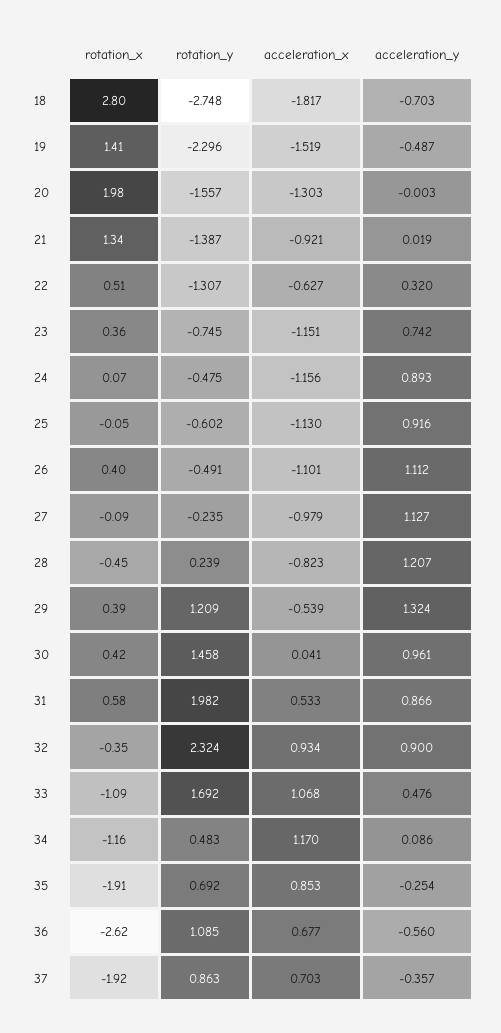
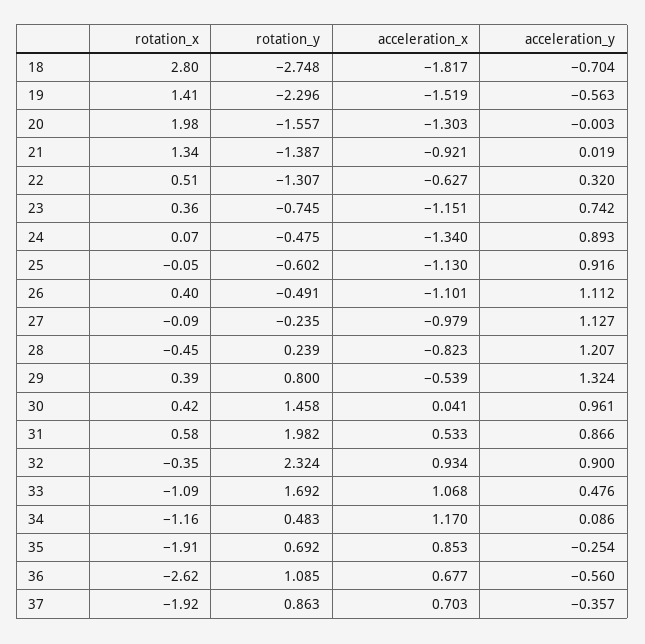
  {
    "rotation_x": {
      "18": 2.8,
      "19": 1.41,
      "20": 1.98,
      "21": 1.34,
      "22": 0.51,
      "23": 0.36,
      "24": 0.07,
      "25": -0.05,
      "26": 0.4,
      "27": -0.09,
      "28": -0.45,
      "29": 0.39,
      "30": 0.42,
      "31": 0.58,
      "32": -0.35,
      "33": -1.09,
      "34": -1.16,
      "35": -1.91,
      "36": -2.62,
      "37": -1.92
    },
    "rotation_y": {
      "18": -2.748,
      "19": -2.296,
      "20": -1.557,
      "21": -1.387,
      "22": -1.307,
      "23": -0.745,
      "24": -0.475,
      "25": -0.602,
      "26": -0.491,
      "27": -0.235,
      "28": 0.239,
-     "29": 1.209,
+     "29": 0.8,
      "30": 1.458,
      "31": 1.982,
      "32": 2.324,
      "33": 1.692,
      "34": 0.483,
      "35": 0.692,
      "36": 1.085,
      "37": 0.863
    },
    "acceleration_x": {
      "18": -1.817,
      "19": -1.519,
      "20": -1.303,
      "21": -0.921,
      "22": -0.627,
      "23": -1.151,
-     "24": -1.156,
+     "24": -1.34,
      "25": -1.13,
      "26": -1.101,
      "27": -0.979,
      "28": -0.823,
      "29": -0.539,
      "30": 0.041,
      "31": 0.533,
      "32": 0.934,
      "33": 1.068,
      "34": 1.17,
      "35": 0.853,
      "36": 0.677,
      "37": 0.703
    },
    "acceleration_y": {
-     "18": -0.703,
+     "18": -0.704,
-     "19": -0.487,
+     "19": -0.563,
      "20": -0.003,
      "21": 0.019,
      "22": 0.32,
      "23": 0.742,
      "24": 0.893,
      "25": 0.916,
      "26": 1.112,
      "27": 1.127,
      "28": 1.207,
      "29": 1.324,
      "30": 0.961,
      "31": 0.866,
      "32": 0.9,
      "33": 0.476,
      "34": 0.086,
      "35": -0.254,
      "36": -0.56,
      "37": -0.357
    }
  }

